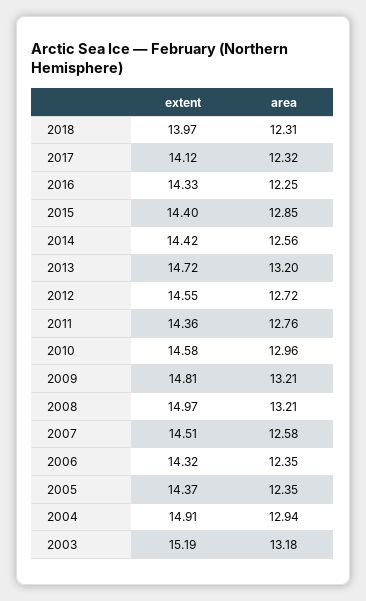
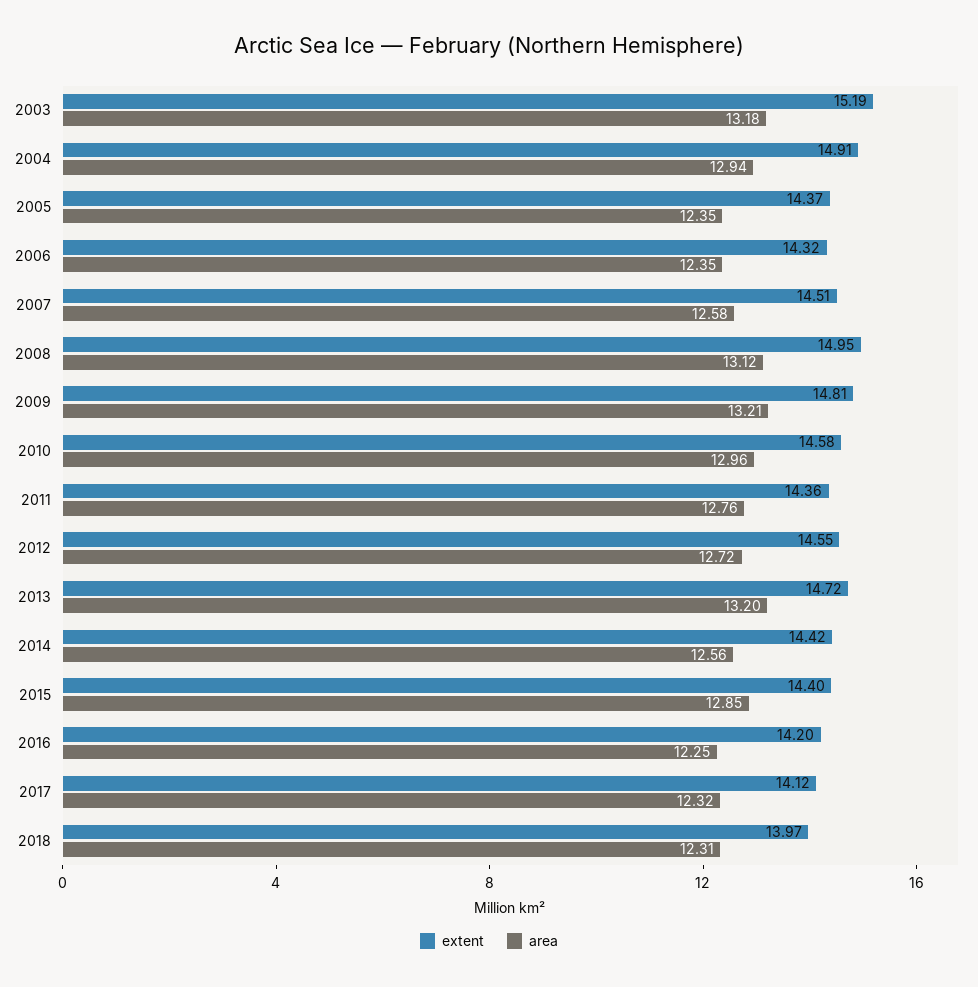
  {
    "extent": {
      "2018": 13.97,
      "2017": 14.12,
-     "2016": 14.33,
+     "2016": 14.2,
      "2015": 14.4,
      "2014": 14.42,
      "2013": 14.72,
      "2012": 14.55,
      "2011": 14.36,
      "2010": 14.58,
      "2009": 14.81,
-     "2008": 14.97,
+     "2008": 14.95,
      "2007": 14.51,
      "2006": 14.32,
      "2005": 14.37,
      "2004": 14.91,
      "2003": 15.19
    },
    "area": {
      "2018": 12.31,
      "2017": 12.32,
      "2016": 12.25,
      "2015": 12.85,
      "2014": 12.56,
      "2013": 13.2,
      "2012": 12.72,
      "2011": 12.76,
      "2010": 12.96,
      "2009": 13.21,
-     "2008": 13.21,
+     "2008": 13.12,
      "2007": 12.58,
      "2006": 12.35,
      "2005": 12.35,
      "2004": 12.94,
      "2003": 13.18
    }
  }

